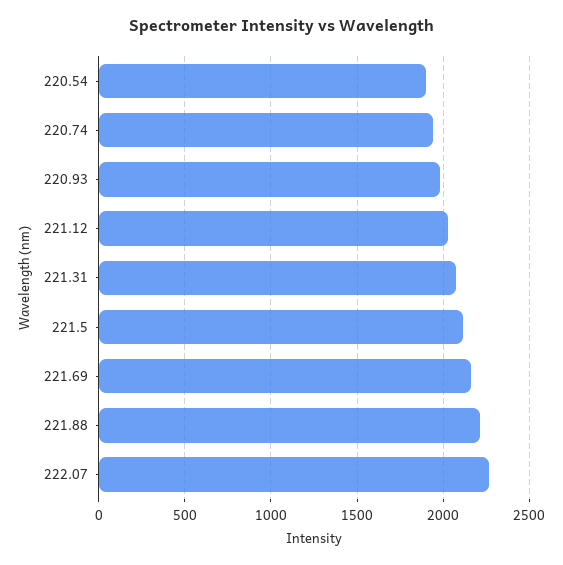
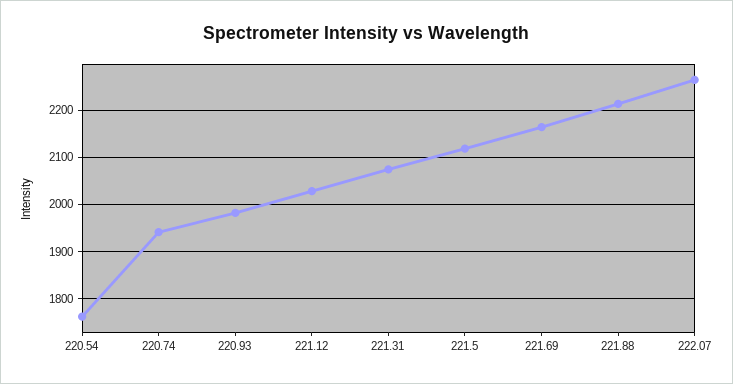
  {
-   "220.54": 1900,
+   "220.54": 1760,
    "220.74": 1940,
    "220.93": 1980,
    "221.12": 2020,
    "221.31": 2080,
    "221.5": 2120,
    "221.69": 2160,
    "221.88": 2220,
    "222.07": 2260
  }

